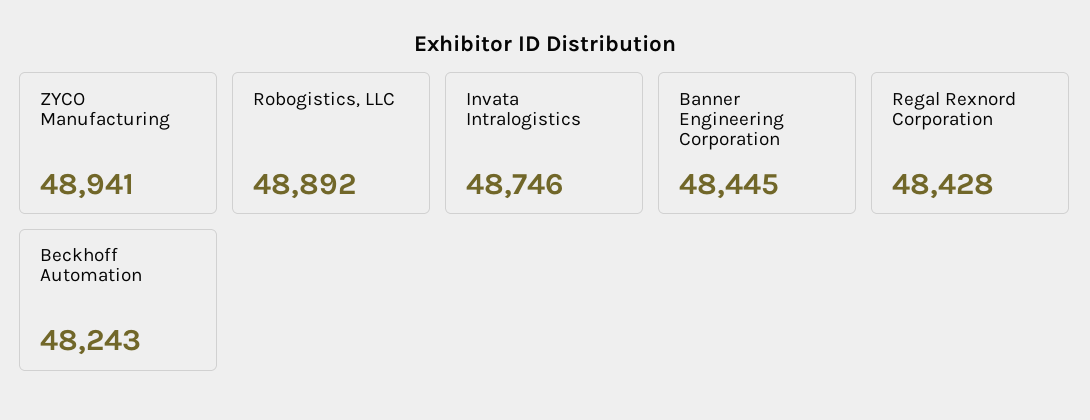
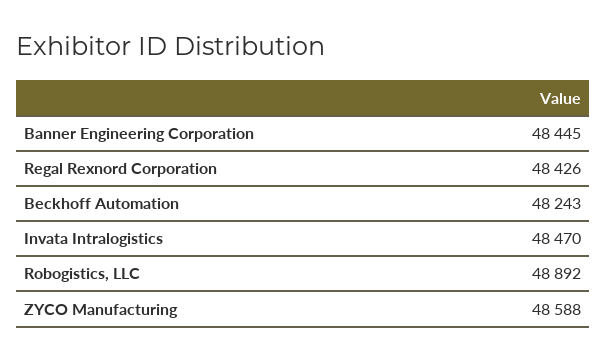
  {
-   "ZYCO Manufacturing": 48941,
+   "ZYCO Manufacturing": 48588,
    "Robogistics, LLC": 48892,
-   "Invata Intralogistics": 48746,
+   "Invata Intralogistics": 48470,
    "Banner Engineering Corporation": 48445,
-   "Regal Rexnord Corporation": 48428,
+   "Regal Rexnord Corporation": 48426,
    "Beckhoff Automation": 48243
  }

